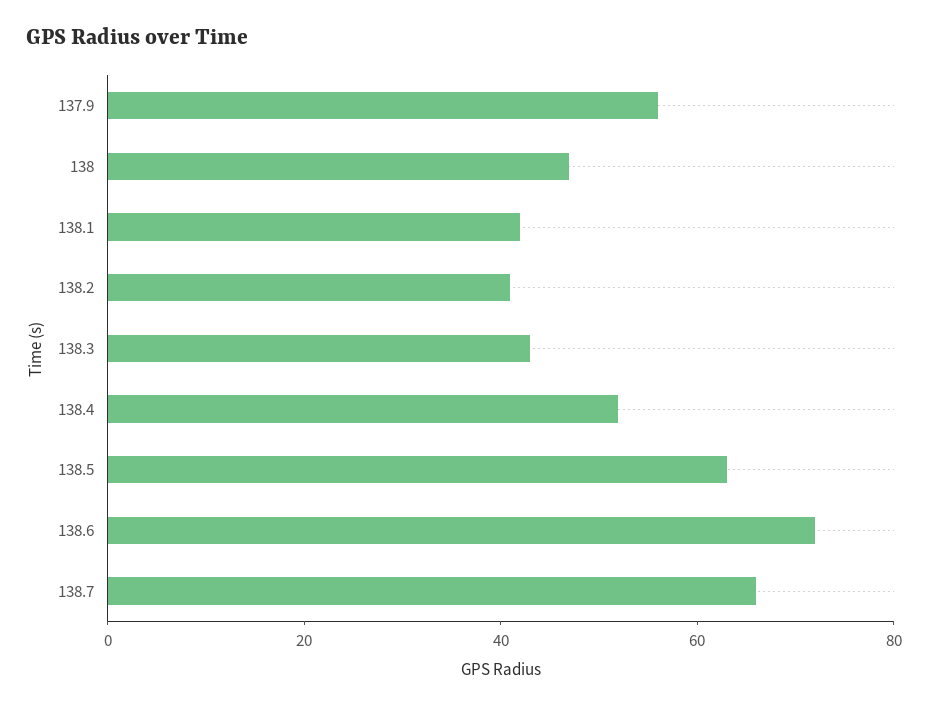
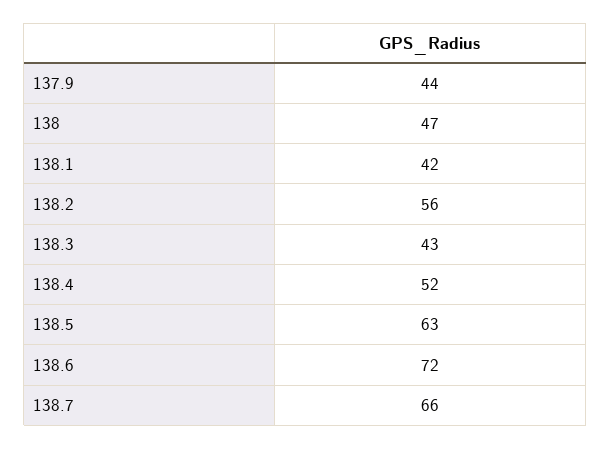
  {
-   "137.9": 55,
+   "137.9": 44,
    "138": 47,
    "138.1": 42,
-   "138.2": 40,
+   "138.2": 56,
    "138.3": 43,
    "138.4": 52,
    "138.5": 63,
    "138.6": 72,
    "138.7": 66
  }

